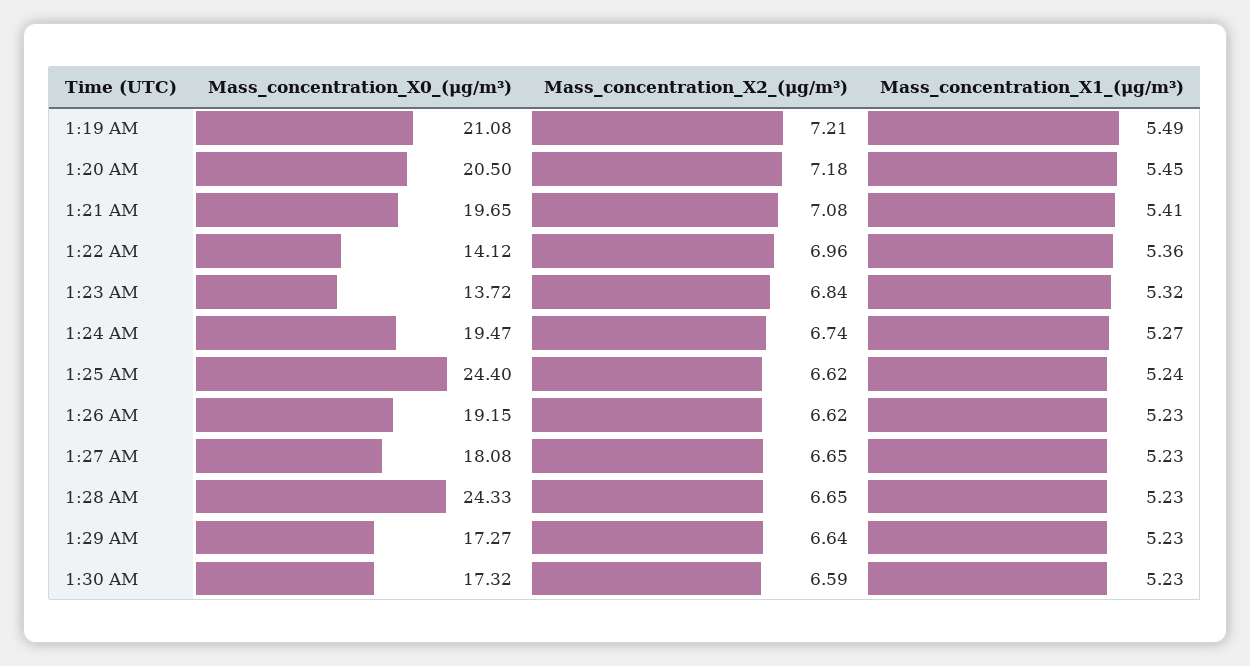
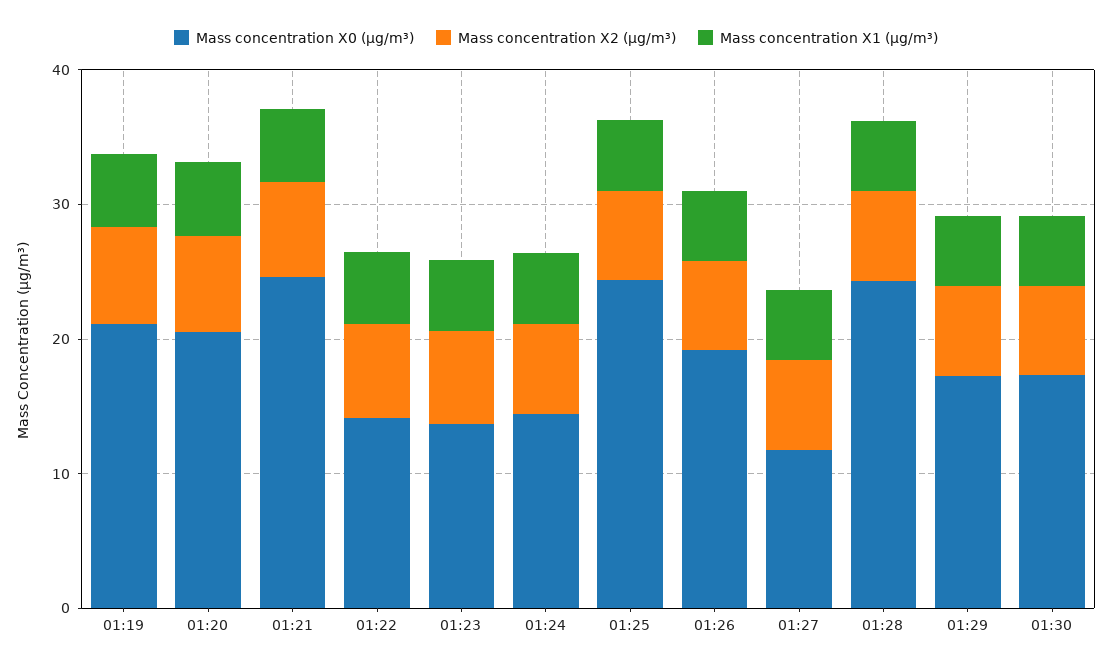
  {
    "Mass_concentration_X0_(μg/m³)": {
      "1:19 AM": 21.08,
      "1:20 AM": 20.5,
-     "1:21 AM": 19.65,
+     "1:21 AM": 24,
      "1:22 AM": 14.12,
      "1:23 AM": 13.72,
-     "1:24 AM": 19.47,
+     "1:24 AM": 14,
      "1:25 AM": 24.4,
      "1:26 AM": 19.15,
-     "1:27 AM": 18.08,
+     "1:27 AM": 12,
      "1:28 AM": 24.33,
      "1:29 AM": 17.27,
      "1:30 AM": 17.32
    },
    "Mass_concentration_X2_(μg/m³)": {
      "1:19 AM": 7.21,
      "1:20 AM": 7.18,
      "1:21 AM": 7.08,
      "1:22 AM": 6.96,
      "1:23 AM": 6.84,
      "1:24 AM": 6.74,
      "1:25 AM": 6.62,
      "1:26 AM": 6.62,
      "1:27 AM": 6.65,
      "1:28 AM": 6.65,
      "1:29 AM": 6.64,
      "1:30 AM": 6.59
    },
    "Mass_concentration_X1_(μg/m³)": {
      "1:19 AM": 5.49,
      "1:20 AM": 5.45,
      "1:21 AM": 5.41,
      "1:22 AM": 5.36,
      "1:23 AM": 5.32,
      "1:24 AM": 5.27,
      "1:25 AM": 5.24,
      "1:26 AM": 5.23,
      "1:27 AM": 5.23,
      "1:28 AM": 5.23,
      "1:29 AM": 5.23,
      "1:30 AM": 5.23
    }
  }

